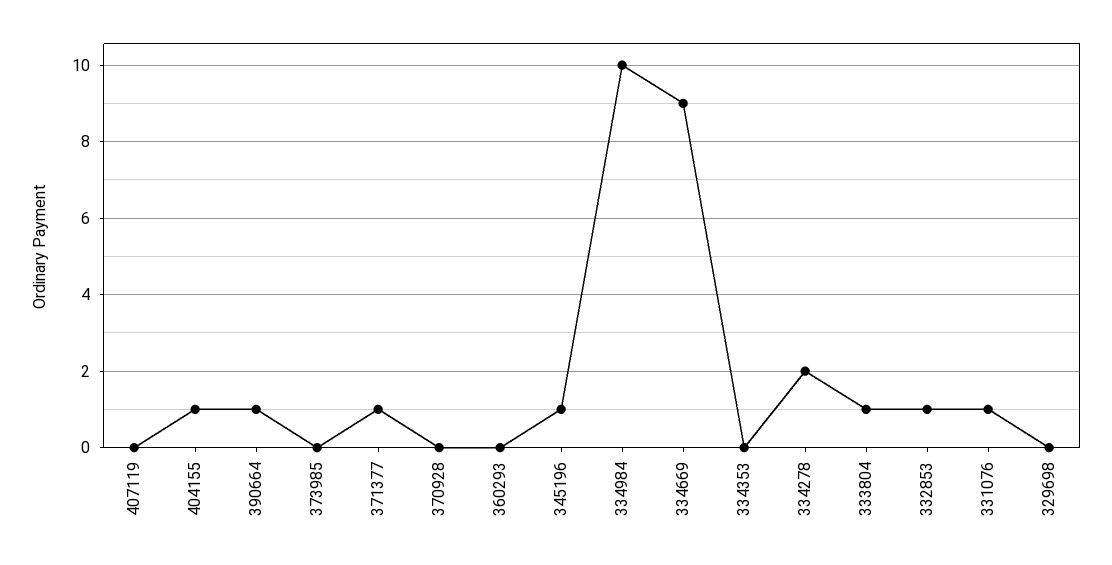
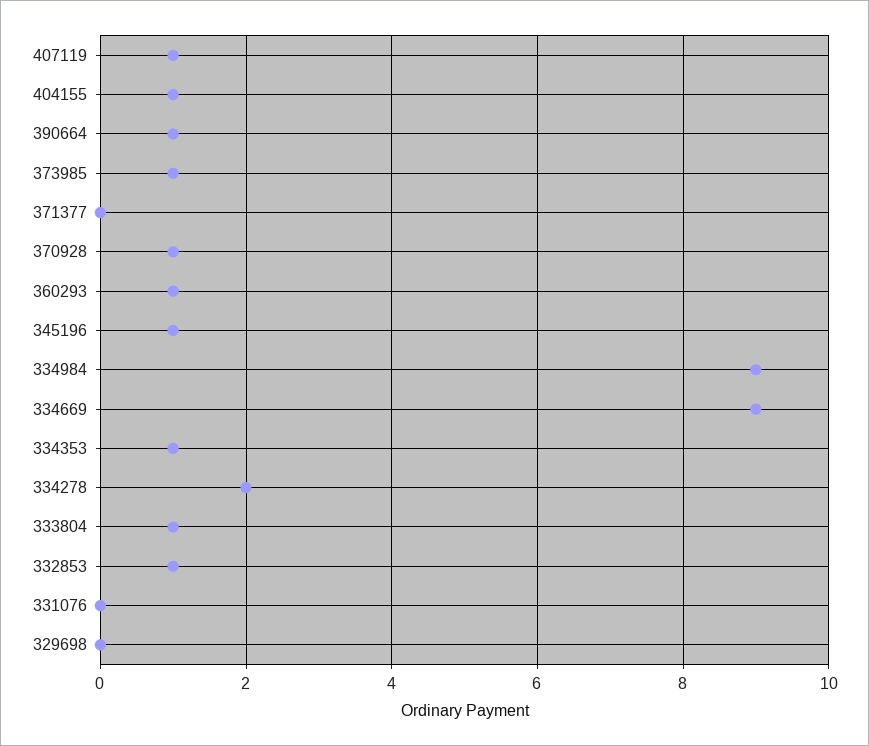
  {
-   "407119": 0,
+   "407119": 1,
    "404155": 1,
    "390664": 1,
-   "373985": 0,
+   "373985": 1,
-   "371377": 1,
+   "371377": 0,
-   "370928": 0,
+   "370928": 1,
-   "360293": 0,
+   "360293": 1,
    "345196": 1,
-   "334984": 10,
+   "334984": 9,
    "334669": 9,
-   "334353": 0,
+   "334353": 1,
    "334278": 2,
    "333804": 1,
    "332853": 1,
-   "331076": 1,
+   "331076": 0,
    "329698": 0
  }

